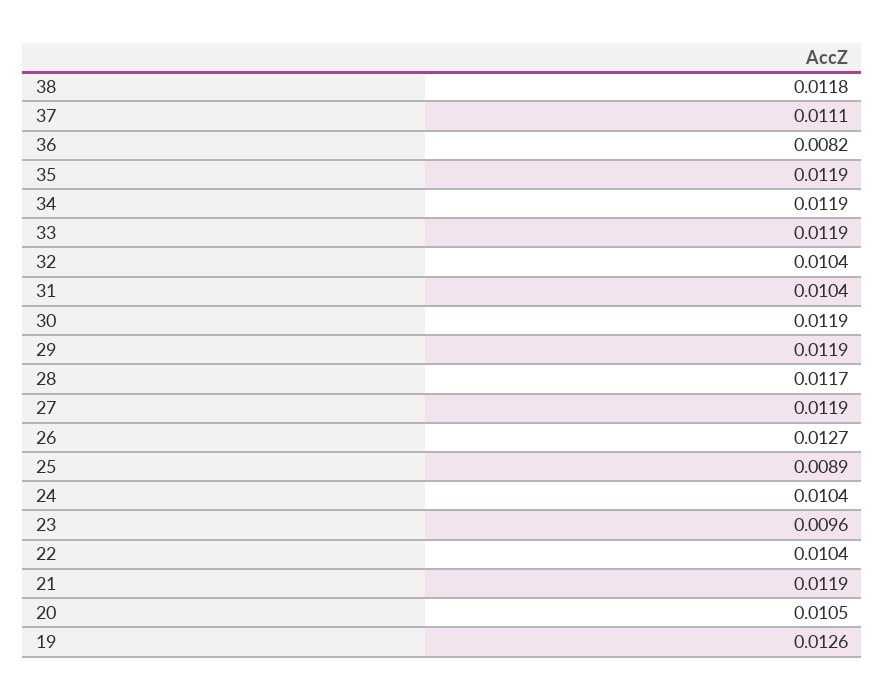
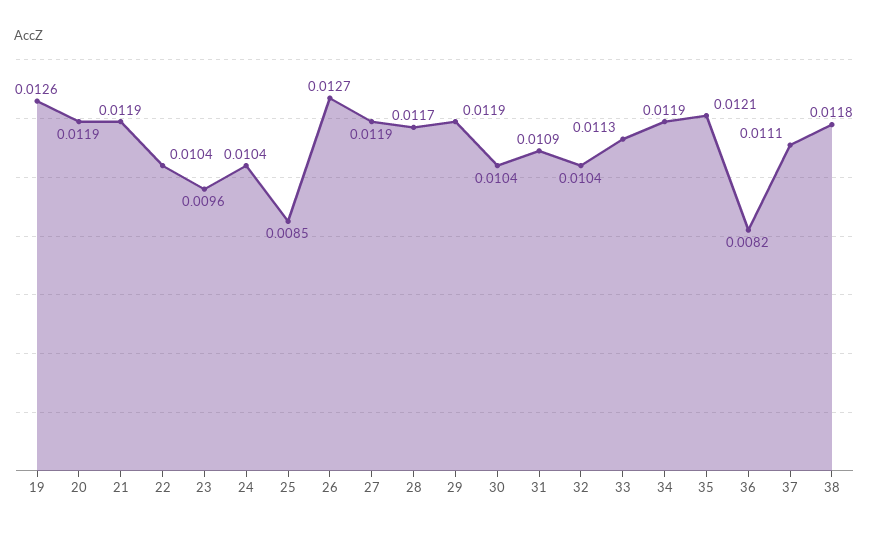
  {
    "38": 0.0118,
    "37": 0.0111,
    "36": 0.0082,
-   "35": 0.0119,
+   "35": 0.0121,
    "34": 0.0119,
-   "33": 0.0119,
+   "33": 0.0113,
    "32": 0.0104,
-   "31": 0.0104,
+   "31": 0.0109,
-   "30": 0.0119,
+   "30": 0.0104,
    "29": 0.0119,
    "28": 0.0117,
    "27": 0.0119,
    "26": 0.0127,
-   "25": 0.0089,
+   "25": 0.0085,
    "24": 0.0104,
    "23": 0.0096,
    "22": 0.0104,
    "21": 0.0119,
-   "20": 0.0105,
+   "20": 0.0119,
    "19": 0.0126
  }

